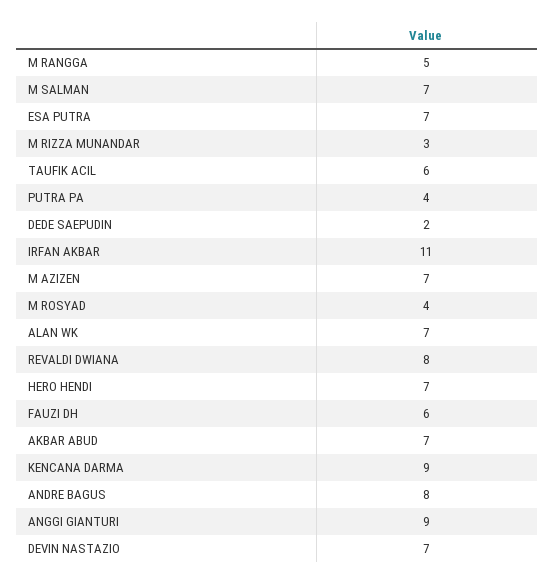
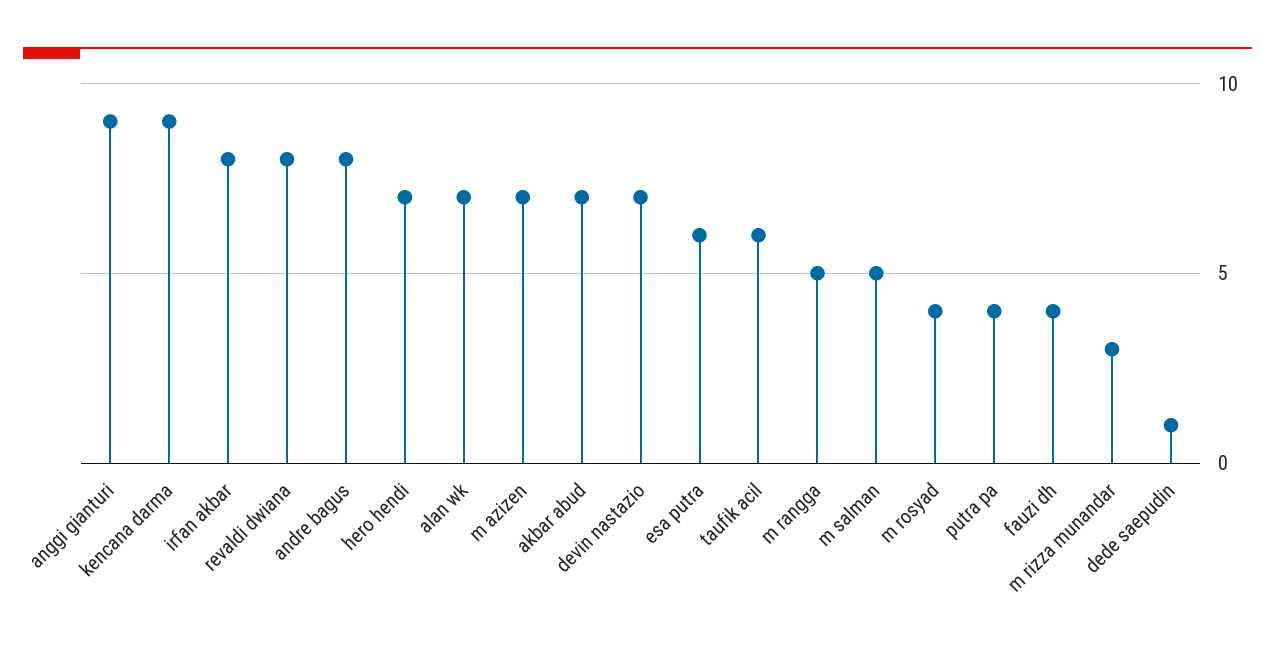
  {
    "M RANGGA": 5,
-   "M SALMAN": 7,
+   "M SALMAN": 5,
-   "ESA PUTRA": 7,
+   "ESA PUTRA": 6,
    "M RIZZA MUNANDAR": 3,
    "TAUFIK ACIL": 6,
    "PUTRA PA": 4,
-   "DEDE SAEPUDIN": 2,
+   "DEDE SAEPUDIN": 1,
-   "IRFAN AKBAR": 11,
+   "IRFAN AKBAR": 8,
    "M AZIZEN": 7,
    "M ROSYAD": 4,
    "ALAN WK": 7,
    "REVALDI DWIANA": 8,
    "HERO HENDI": 7,
-   "FAUZI DH": 6,
+   "FAUZI DH": 4,
    "AKBAR ABUD": 7,
    "KENCANA DARMA": 9,
    "ANDRE BAGUS": 8,
    "ANGGI GIANTURI": 9,
    "DEVIN NASTAZIO": 7
  }

